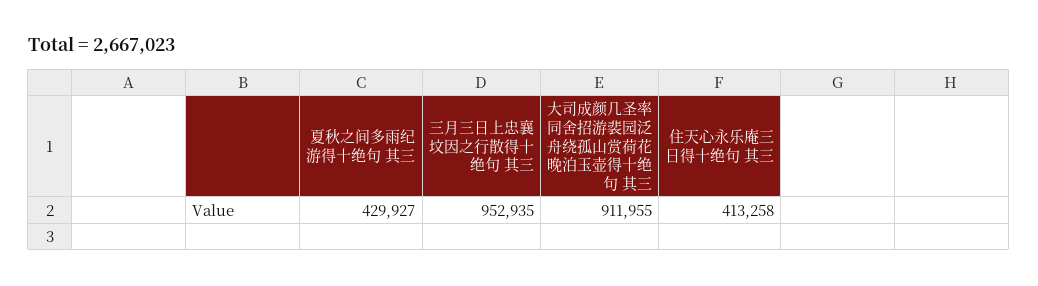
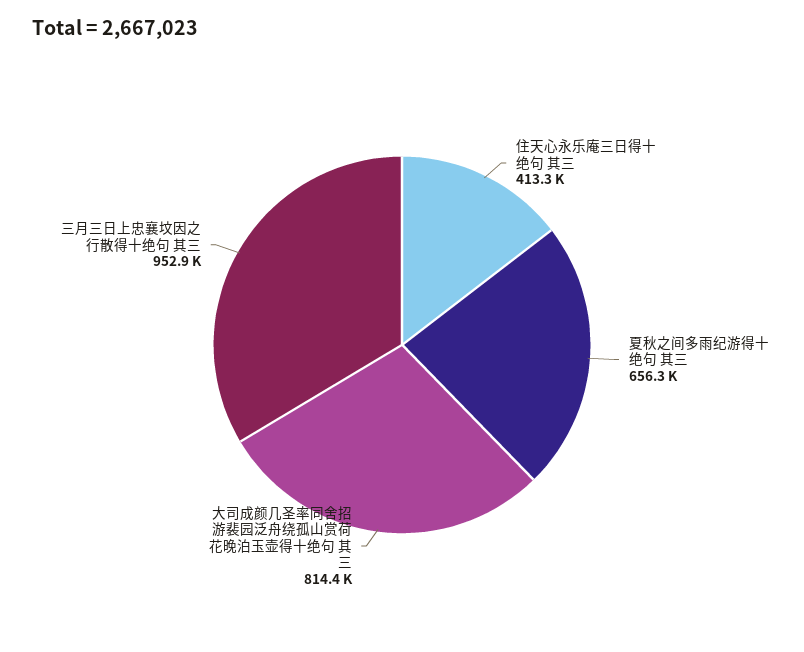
  {
-   "夏秋之间多雨纪游得十绝句 其三": 429927,
+   "夏秋之间多雨纪游得十绝句 其三": 656300,
    "三月三日上忠襄坟因之行散得十绝句 其三": 952935,
-   "大司成颜几圣率同舍招游裴园泛舟绕孤山赏荷花晚泊玉壶得十绝句 其三": 911955,
+   "大司成颜几圣率同舍招游裴园泛舟绕孤山赏荷花晚泊玉壶得十绝句 其三": 814400,
    "住天心永乐庵三日得十绝句 其三": 413258
  }

